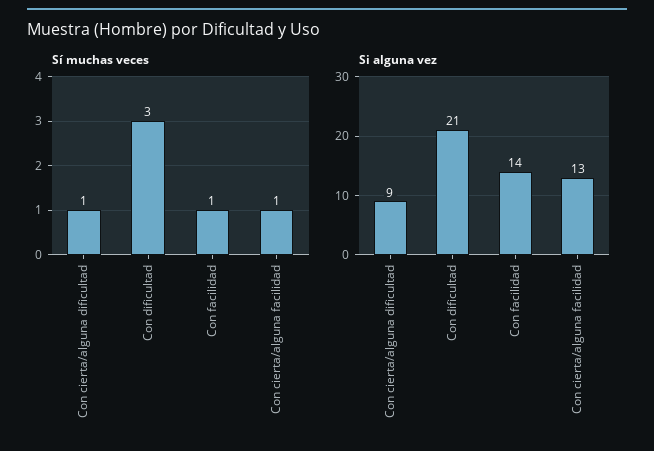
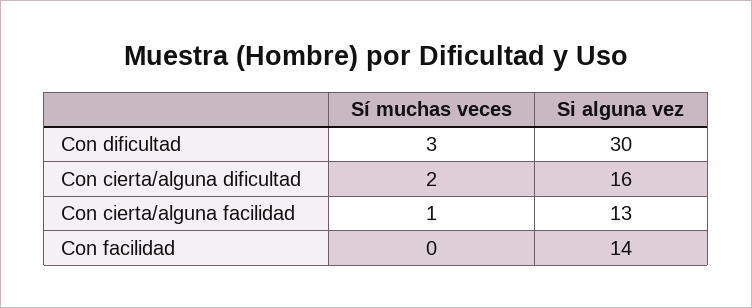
  {
    "Sí muchas veces": {
-     "Con cierta/alguna dificultad": 1,
+     "Con cierta/alguna dificultad": 2,
      "Con dificultad": 3,
-     "Con facilidad": 1,
+     "Con facilidad": 0,
      "Con cierta/alguna facilidad": 1
    },
    "Si alguna vez": {
-     "Con cierta/alguna dificultad": 9,
+     "Con cierta/alguna dificultad": 16,
-     "Con dificultad": 21,
+     "Con dificultad": 30,
      "Con facilidad": 14,
      "Con cierta/alguna facilidad": 13
    }
  }

